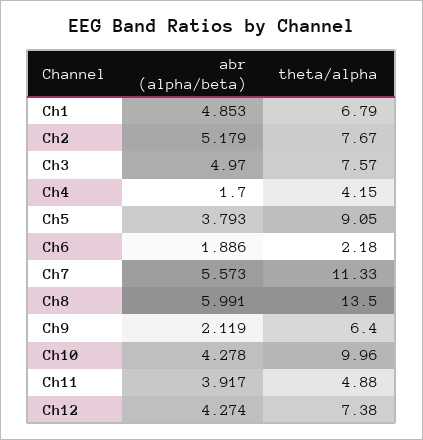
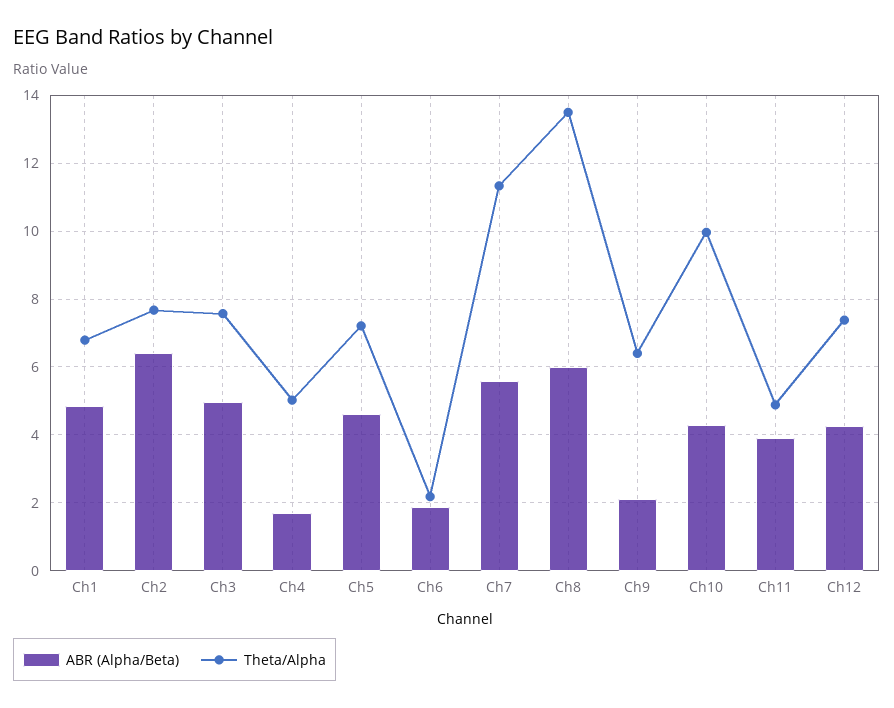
  {
    "abr (alpha/beta)": {
      "Ch1": 4.853,
-     "Ch2": 5.179,
+     "Ch2": 6.4,
      "Ch3": 4.97,
      "Ch4": 1.7,
-     "Ch5": 3.793,
+     "Ch5": 4.6,
      "Ch6": 1.886,
      "Ch7": 5.573,
      "Ch8": 5.991,
      "Ch9": 2.119,
      "Ch10": 4.278,
      "Ch11": 3.917,
      "Ch12": 4.274
    },
    "theta/alpha": {
      "Ch1": 6.79,
      "Ch2": 7.67,
      "Ch3": 7.57,
-     "Ch4": 4.15,
+     "Ch4": 5,
-     "Ch5": 9.05,
+     "Ch5": 7.2,
      "Ch6": 2.18,
      "Ch7": 11.33,
      "Ch8": 13.5,
      "Ch9": 6.4,
      "Ch10": 9.96,
      "Ch11": 4.88,
      "Ch12": 7.38
    }
  }

